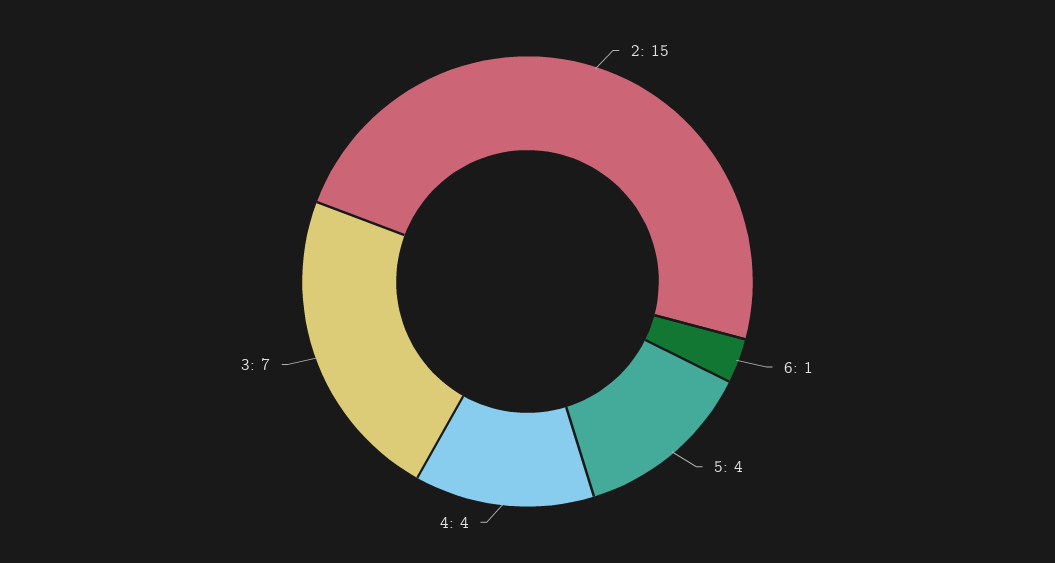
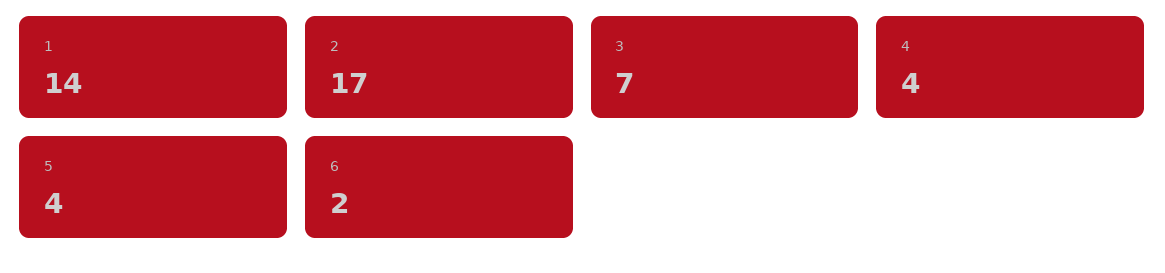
  {
-   "2": 15,
+   "2": 17,
-   "6": 1,
+   "6": 2,
    "5": 4,
    "4": 4,
-   "3": 7
+   "3": 7,
+   "1": 14
  }

